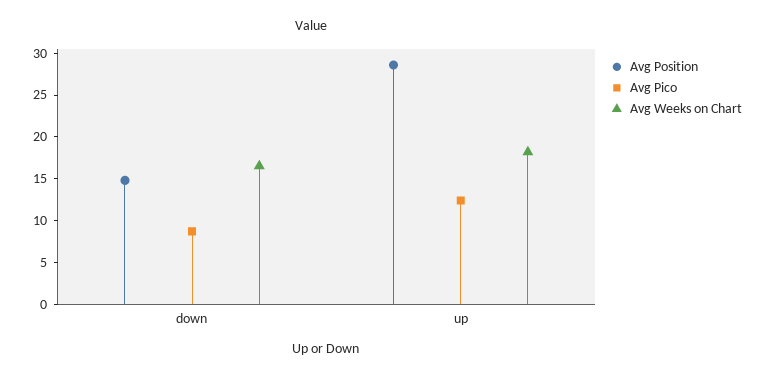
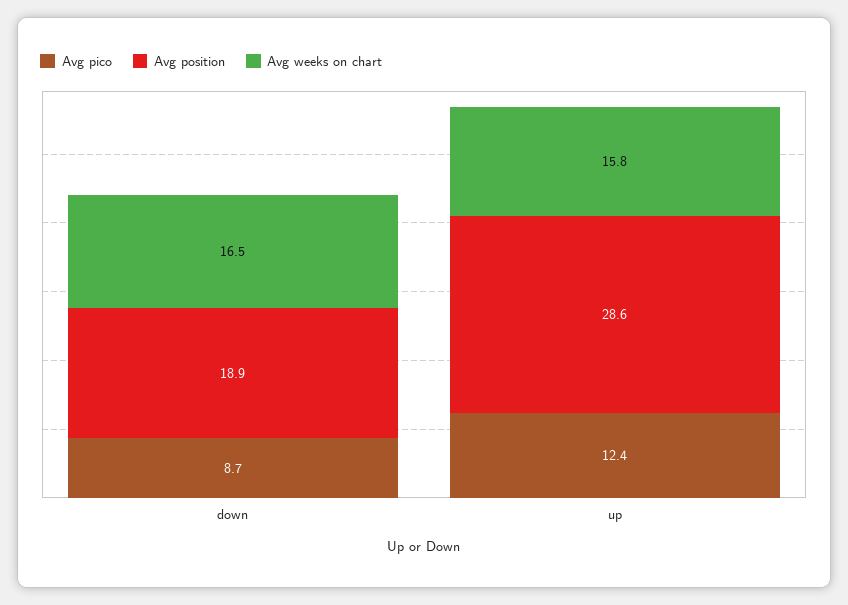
  {
    "Avg Position": {
-     "down": 15,
+     "down": 18.9,
      "up": 28.6
    },
    "Avg Pico": {
      "down": 8.7,
      "up": 12.4
    },
    "Avg Weeks on Chart": {
      "down": 16.5,
-     "up": 18
+     "up": 15.8
    }
  }

